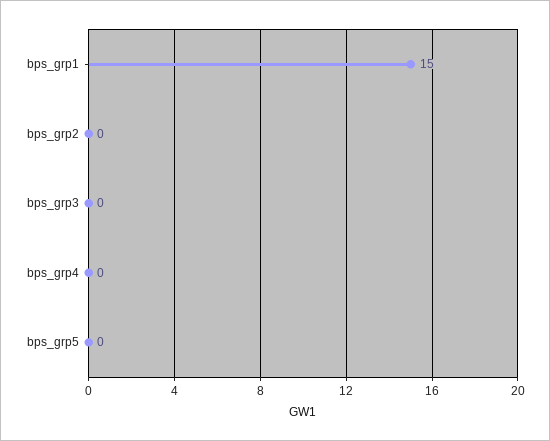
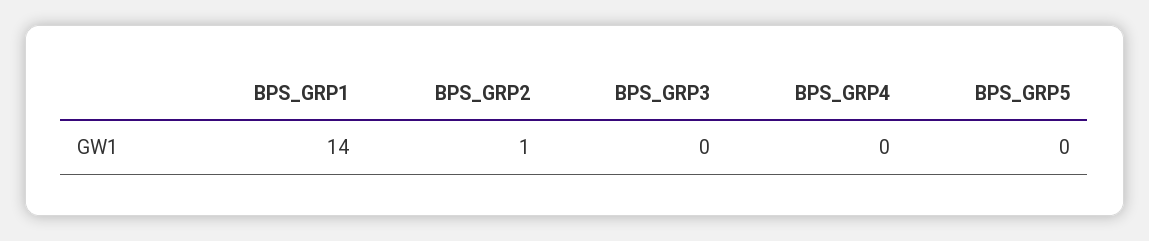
  {
-   "bps_grp1": 15,
+   "bps_grp1": 14,
-   "bps_grp2": 0,
+   "bps_grp2": 1,
    "bps_grp3": 0,
    "bps_grp4": 0,
    "bps_grp5": 0
  }

